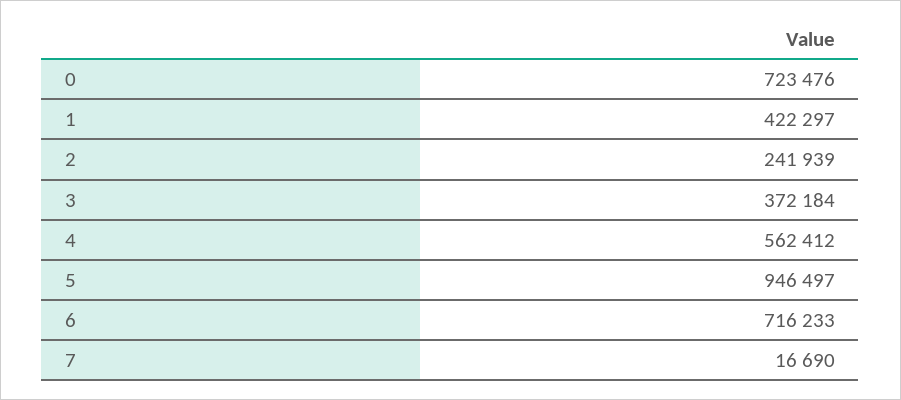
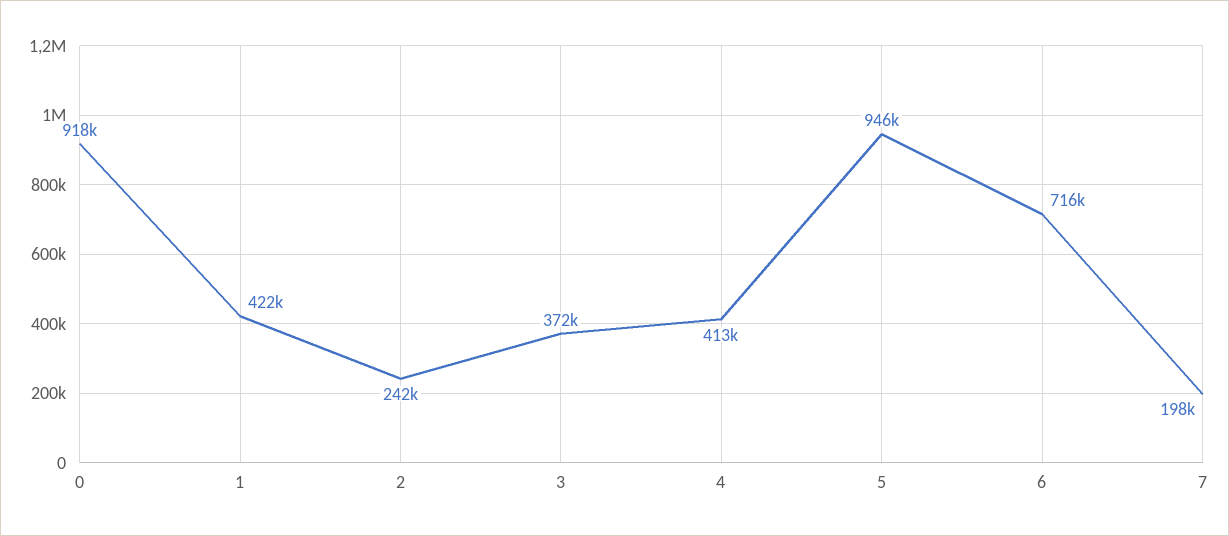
  {
-   "0": 723476,
+   "0": 918000,
    "1": 422297,
    "2": 241939,
    "3": 372184,
-   "4": 562412,
+   "4": 413000,
    "5": 946497,
    "6": 716233,
-   "7": 16690
+   "7": 198000
  }

